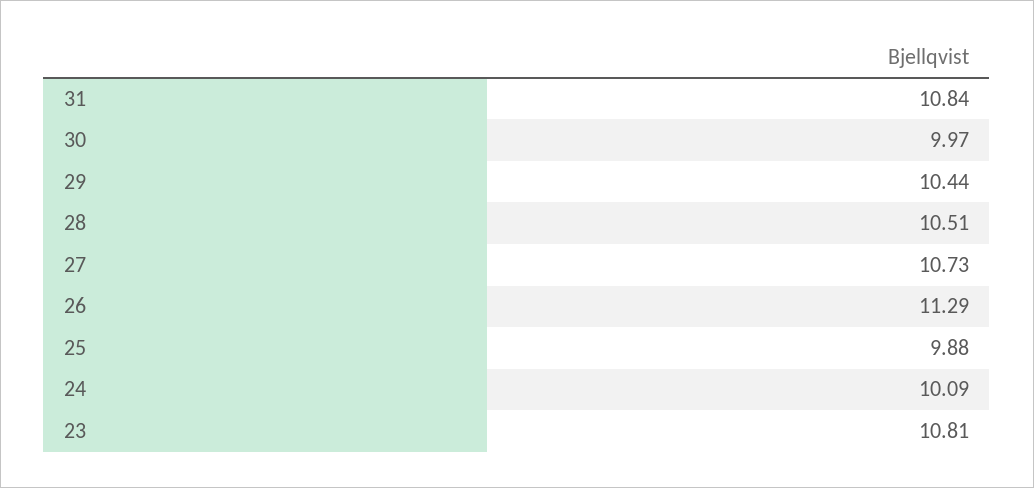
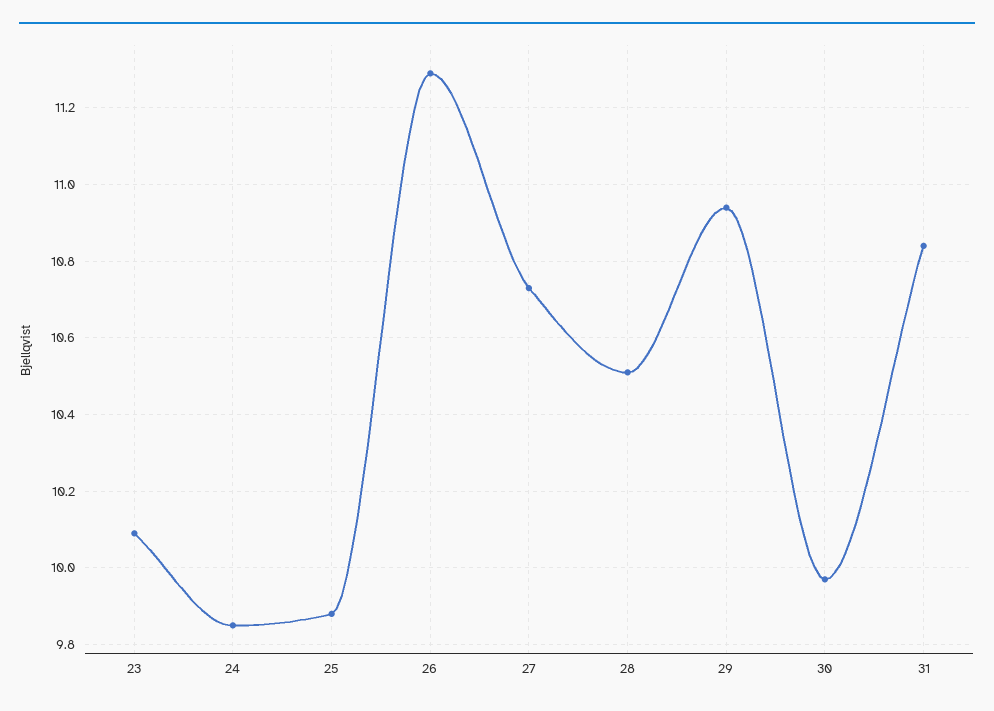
  {
    "31": 10.84,
    "30": 9.97,
-   "29": 10.44,
+   "29": 10.95,
    "28": 10.51,
    "27": 10.73,
    "26": 11.29,
    "25": 9.88,
-   "24": 10.09,
+   "24": 9.85,
-   "23": 10.81
+   "23": 10.1
  }

